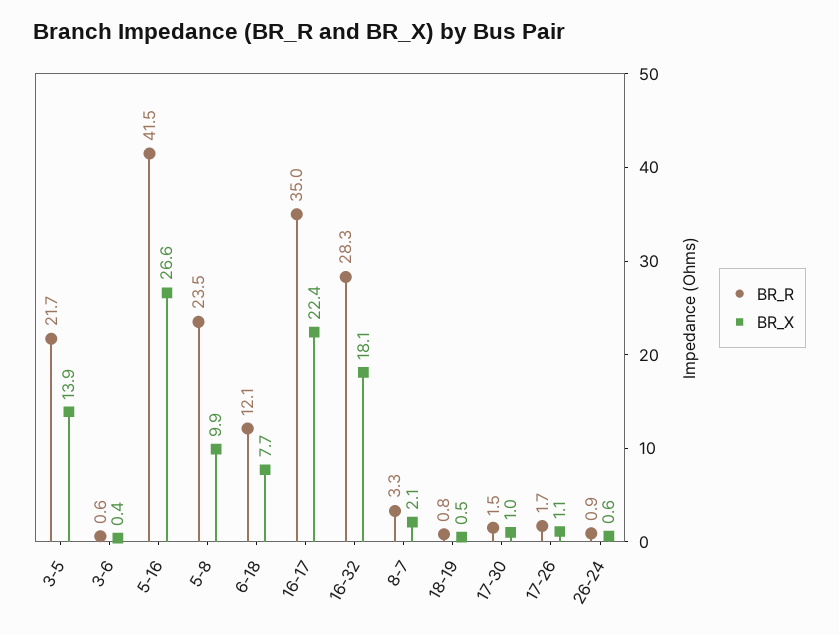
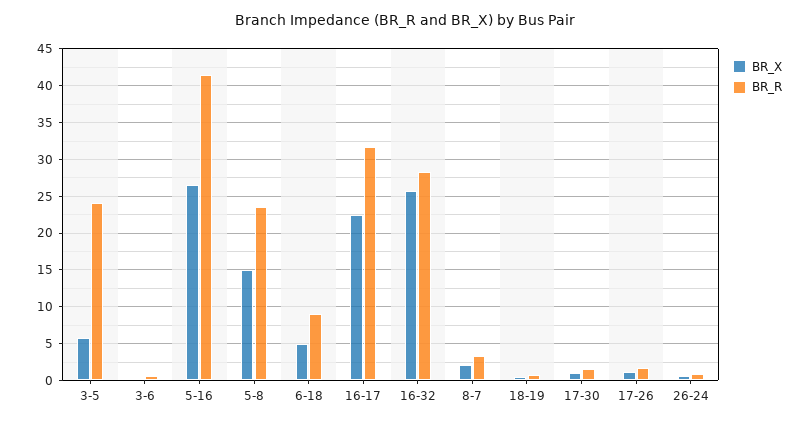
  {
    "BR_R": {
-     "3-5": 21.7,
+     "3-5": 24,
      "3-6": 0.6,
      "5-16": 41.5,
      "5-8": 23.5,
-     "6-18": 12.1,
+     "6-18": 9,
-     "16-17": 35,
+     "16-17": 32,
      "16-32": 28.3,
      "8-7": 3.3,
      "18-19": 0.8,
      "17-30": 1.5,
      "17-26": 1.7,
      "26-24": 0.9
    },
    "BR_X": {
-     "3-5": 13.9,
+     "3-5": 6,
      "3-6": 0.4,
      "5-16": 26.6,
-     "5-8": 9.9,
+     "5-8": 15,
-     "6-18": 7.7,
+     "6-18": 5,
      "16-17": 22.4,
-     "16-32": 18.1,
+     "16-32": 26,
      "8-7": 2.1,
      "18-19": 0.5,
      "17-30": 1,
      "17-26": 1.1,
      "26-24": 0.6
    }
  }

